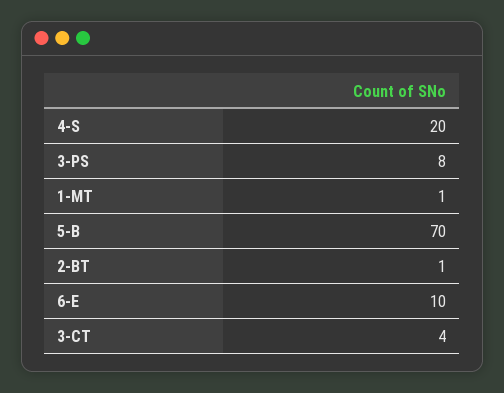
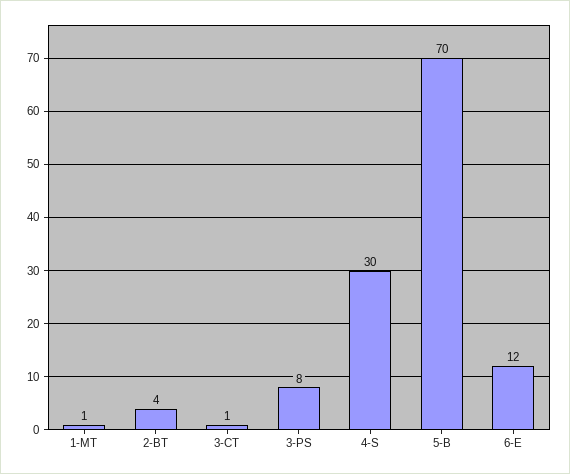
  {
-   "4-S": 20,
+   "4-S": 30,
    "3-PS": 8,
    "1-MT": 1,
    "5-B": 70,
-   "2-BT": 1,
+   "2-BT": 4,
-   "6-E": 10,
+   "6-E": 12,
-   "3-CT": 4
+   "3-CT": 1
  }

